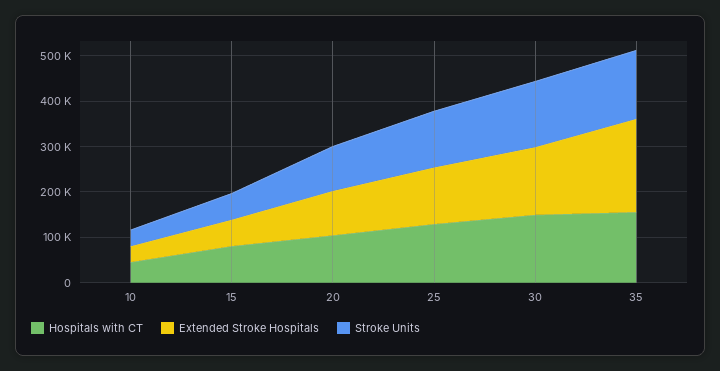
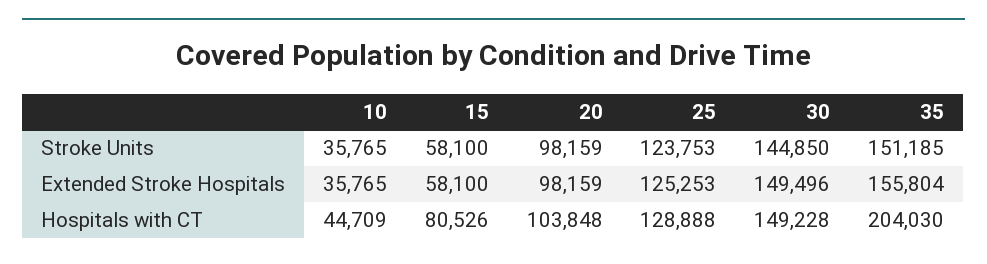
  {
    "Hospitals with CT": {
      "10": 44709,
      "15": 80526,
      "20": 103848,
      "25": 128888,
      "30": 149228,
-     "35": 160000
+     "35": 204030
    },
    "Extended Stroke Hospitals": {
      "10": 35765,
      "15": 58100,
      "20": 98159,
      "25": 125253,
      "30": 149496,
-     "35": 200000
+     "35": 155804
    },
    "Stroke Units": {
      "10": 35765,
      "15": 58100,
      "20": 98159,
      "25": 123753,
      "30": 144850,
      "35": 151185
    }
  }

